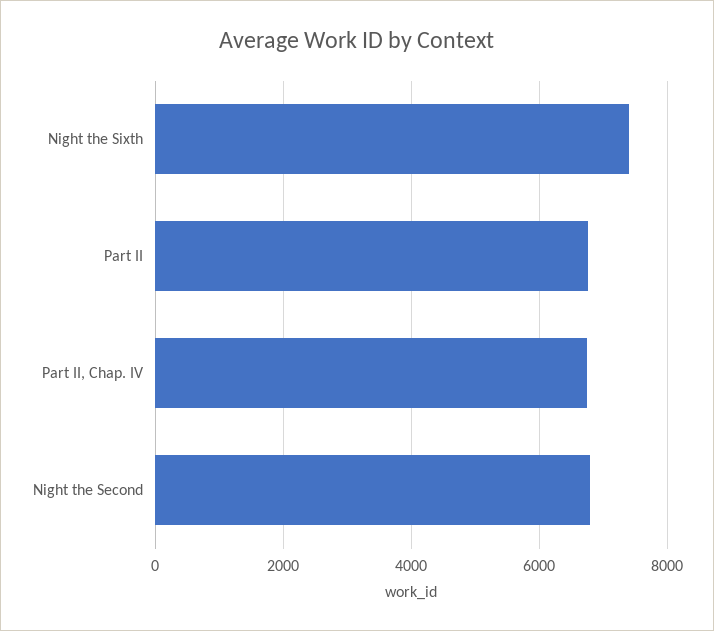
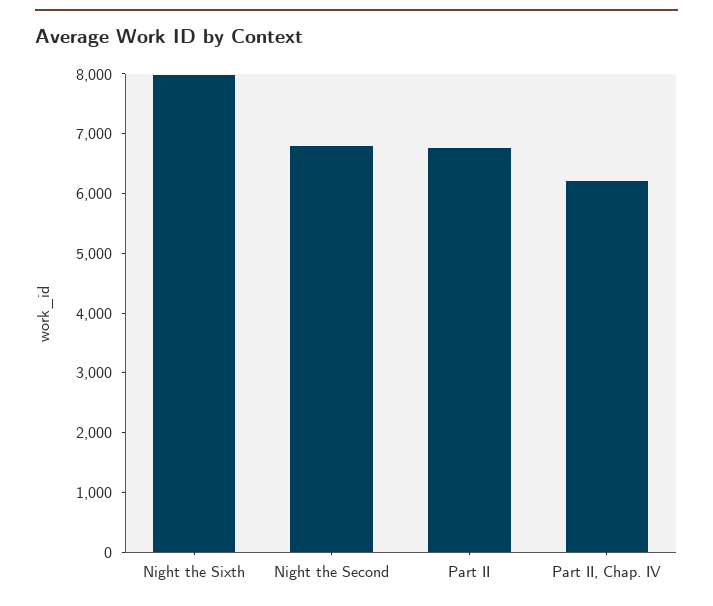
  {
-   "Night the Sixth": 7400,
+   "Night the Sixth": 8000,
    "Part II": 6800,
-   "Part II, Chap. IV": 6800,
+   "Part II, Chap. IV": 6200,
    "Night the Second": 6800
  }

